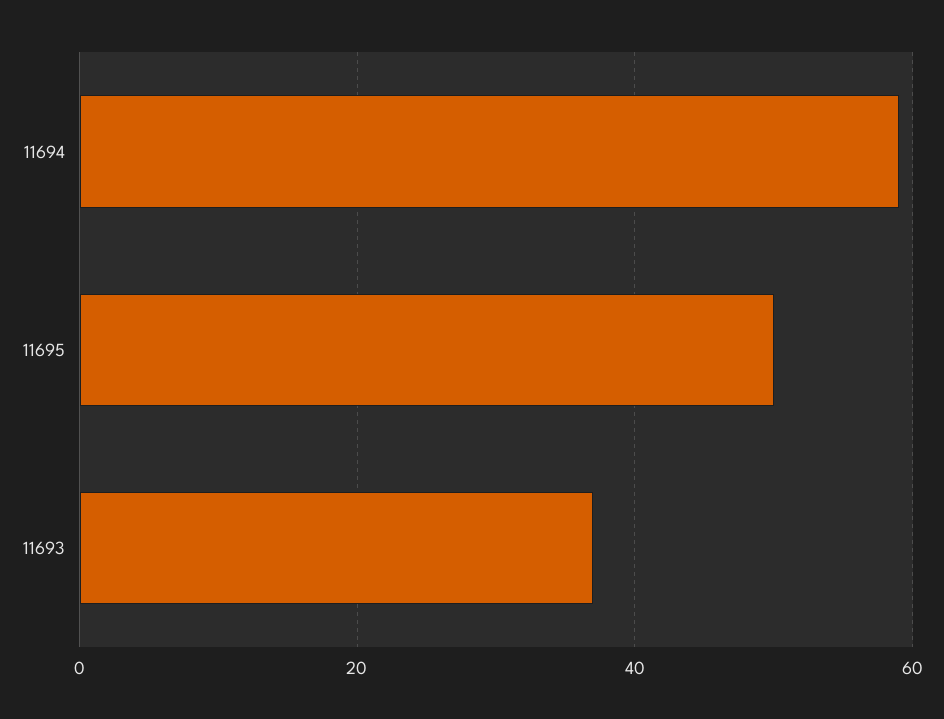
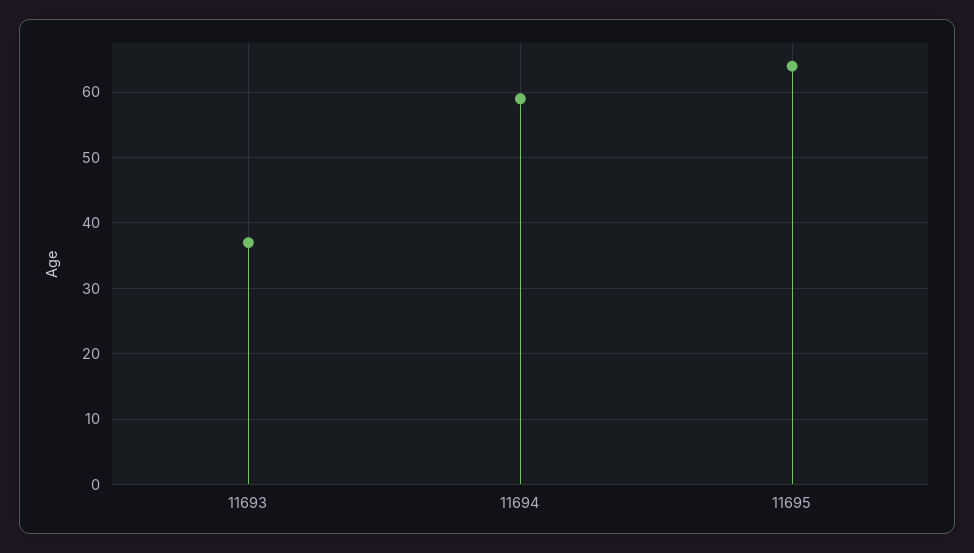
  {
    "11694": 59,
-   "11695": 50,
+   "11695": 64,
    "11693": 37
  }

